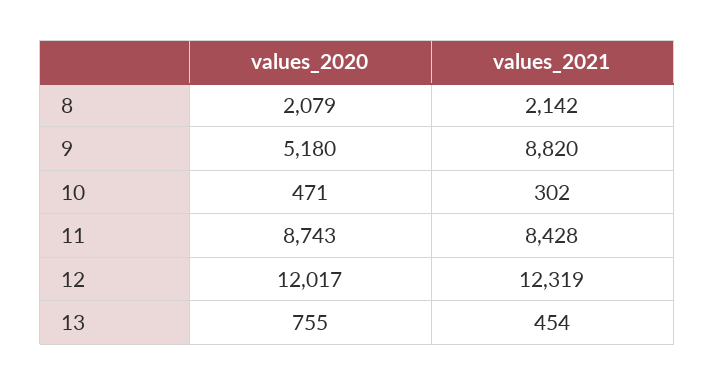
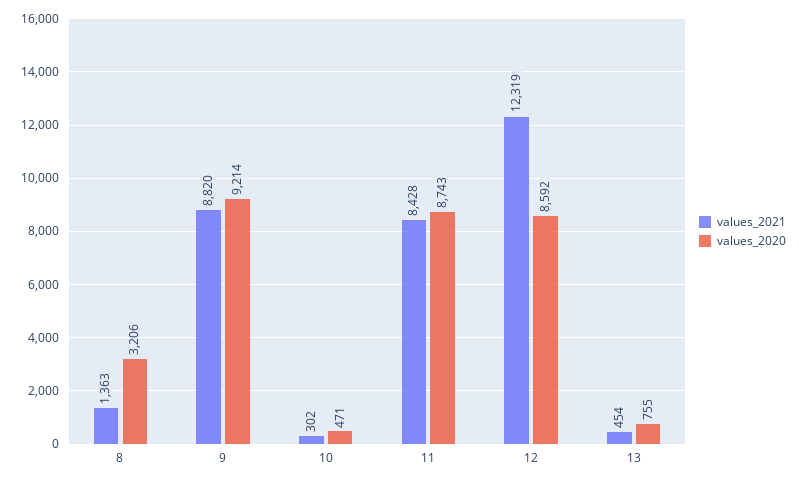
  {
    "values_2020": {
-     "8": 2079,
+     "8": 3206,
-     "9": 5180,
+     "9": 9214,
      "10": 471,
      "11": 8743,
-     "12": 12017,
+     "12": 8592,
      "13": 755
    },
    "values_2021": {
-     "8": 2142,
+     "8": 1363,
      "9": 8820,
      "10": 302,
      "11": 8428,
      "12": 12319,
      "13": 454
    }
  }

